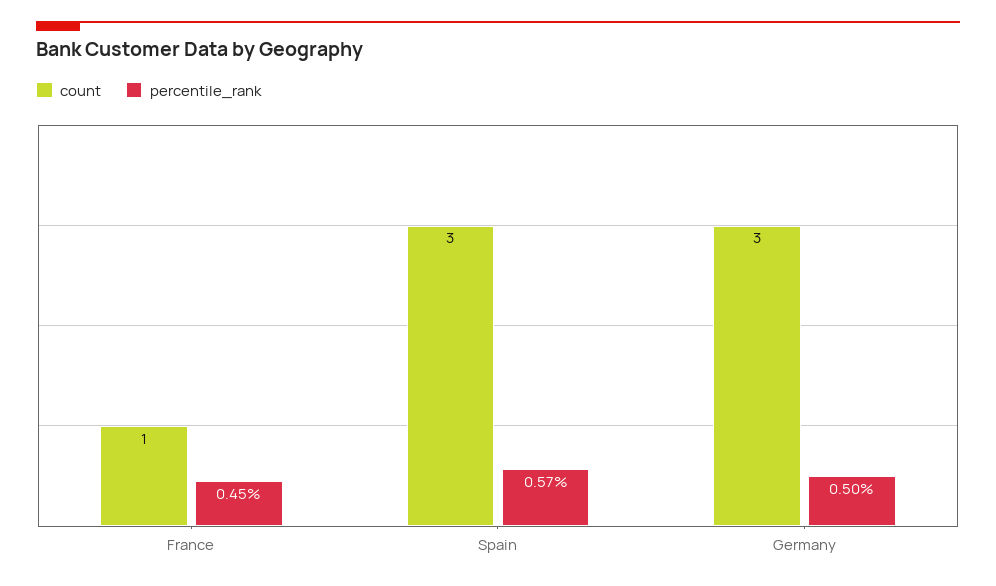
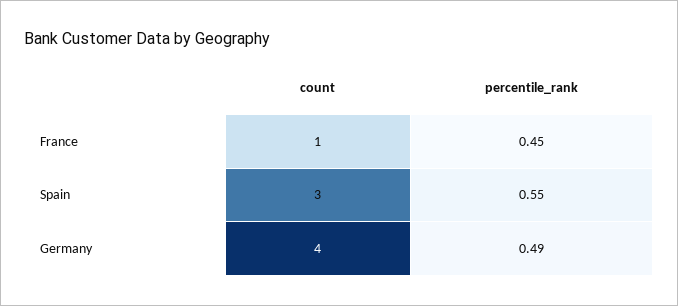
  {
    "count": {
      "France": 1,
      "Spain": 3,
-     "Germany": 3
+     "Germany": 4
    },
    "percentile_rank": {
      "France": 0.45,
-     "Spain": 0.57,
+     "Spain": 0.55,
-     "Germany": 0.5
+     "Germany": 0.49
    }
  }

